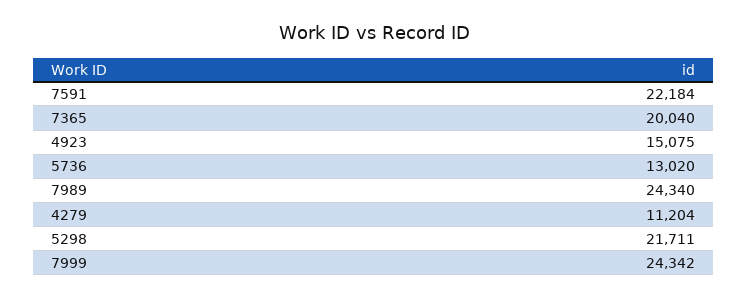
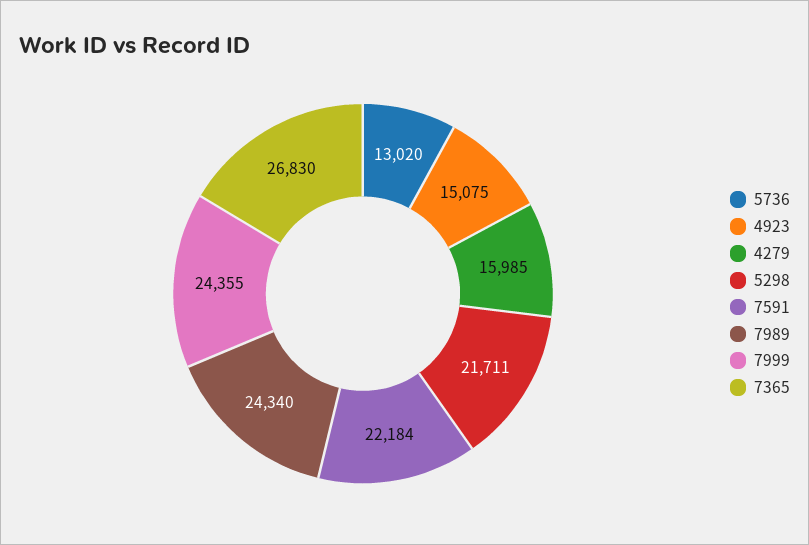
  {
    "7591": 22184,
-   "7365": 20040,
+   "7365": 26830,
    "4923": 15075,
    "5736": 13020,
    "7989": 24340,
-   "4279": 11204,
+   "4279": 15985,
    "5298": 21711,
-   "7999": 24342
+   "7999": 24355
  }

